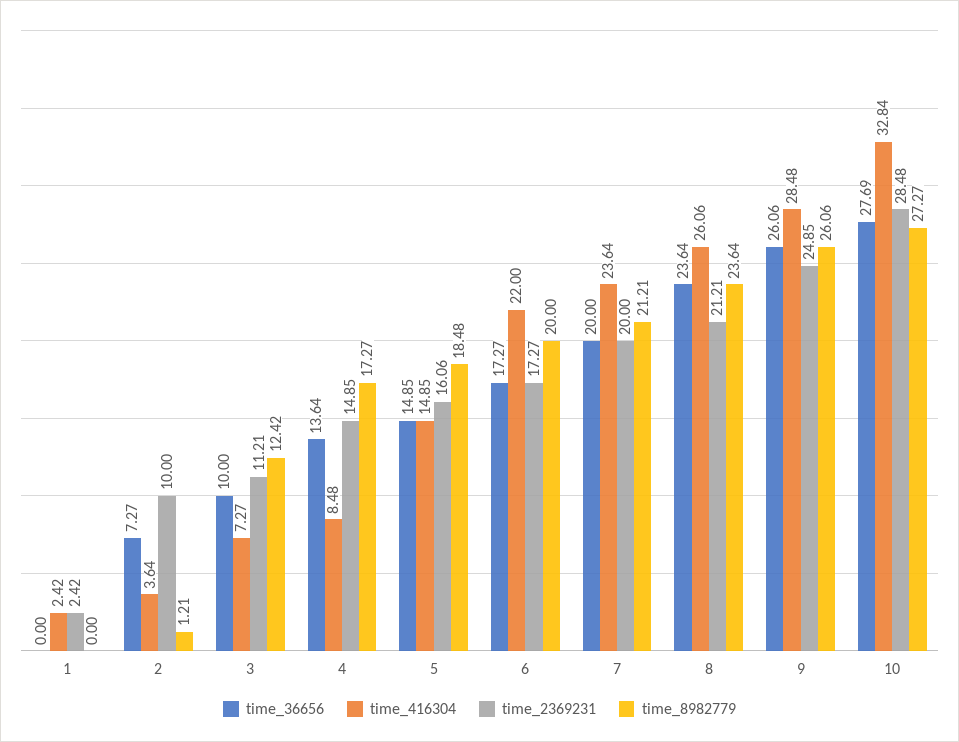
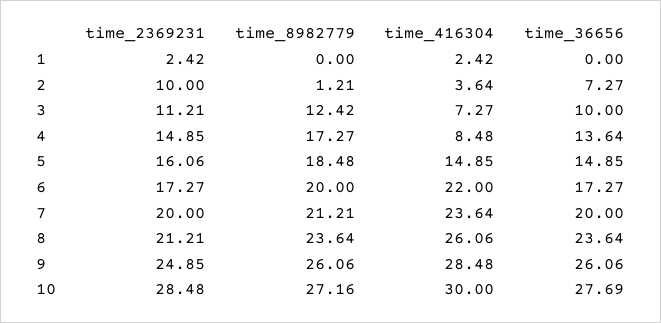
  {
    "time_36656": {
      "1": 0,
      "2": 7.27,
      "3": 10,
      "4": 13.64,
      "5": 14.85,
      "6": 17.27,
      "7": 20,
      "8": 23.64,
      "9": 26.06,
      "10": 27.69
    },
    "time_416304": {
      "1": 2.42,
      "2": 3.64,
      "3": 7.27,
      "4": 8.48,
      "5": 14.85,
      "6": 22,
      "7": 23.64,
      "8": 26.06,
      "9": 28.48,
-     "10": 32.84
+     "10": 30
    },
    "time_2369231": {
      "1": 2.42,
      "2": 10,
      "3": 11.21,
      "4": 14.85,
      "5": 16.06,
      "6": 17.27,
      "7": 20,
      "8": 21.21,
      "9": 24.85,
      "10": 28.48
    },
    "time_8982779": {
      "1": 0,
      "2": 1.21,
      "3": 12.42,
      "4": 17.27,
      "5": 18.48,
      "6": 20,
      "7": 21.21,
      "8": 23.64,
      "9": 26.06,
-     "10": 27.27
+     "10": 27.16
    }
  }

